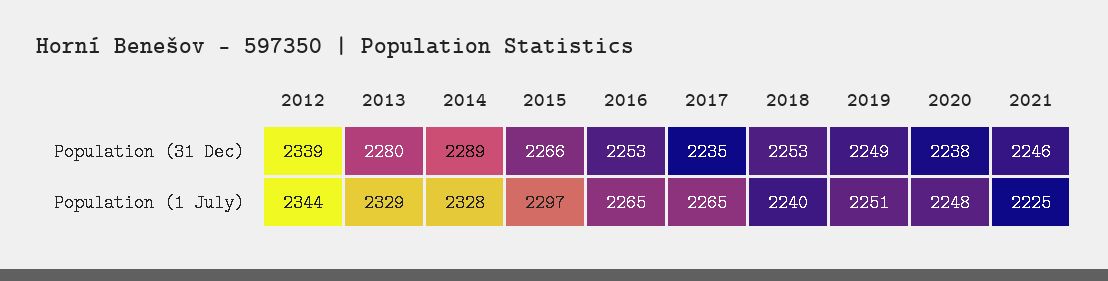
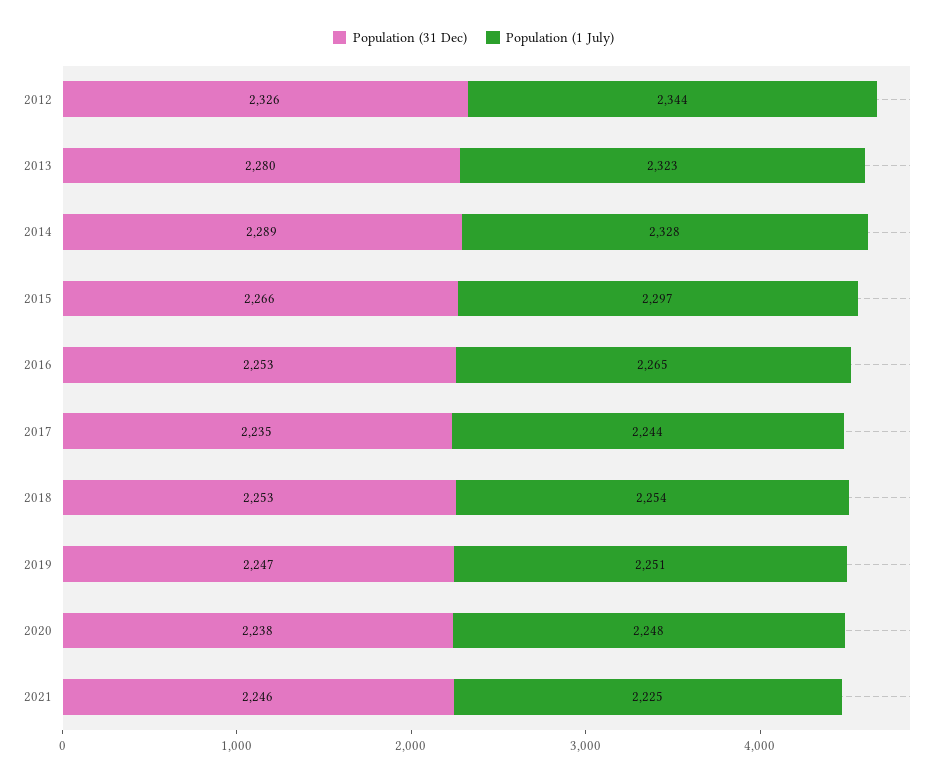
  {
    "Population (31 Dec)": {
-     "2012": 2339,
+     "2012": 2326,
      "2013": 2280,
      "2014": 2289,
      "2015": 2266,
      "2016": 2253,
      "2017": 2235,
      "2018": 2253,
-     "2019": 2249,
+     "2019": 2247,
      "2020": 2238,
      "2021": 2246
    },
    "Population (1 July)": {
      "2012": 2344,
-     "2013": 2329,
+     "2013": 2323,
      "2014": 2328,
      "2015": 2297,
      "2016": 2265,
-     "2017": 2265,
+     "2017": 2244,
-     "2018": 2240,
+     "2018": 2254,
      "2019": 2251,
      "2020": 2248,
      "2021": 2225
    }
  }

